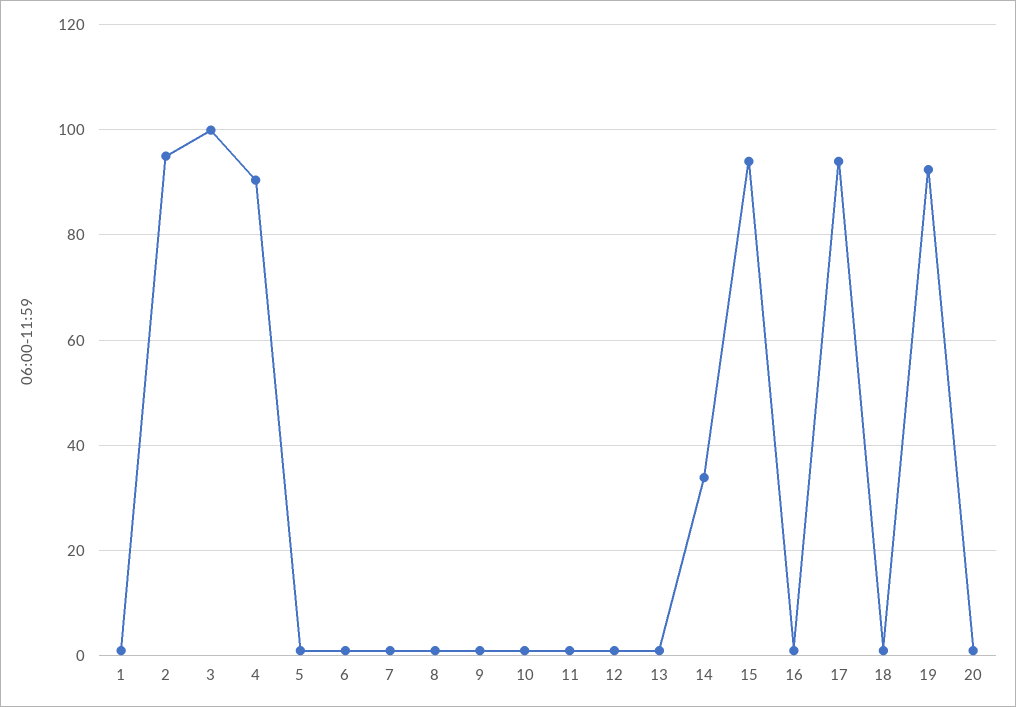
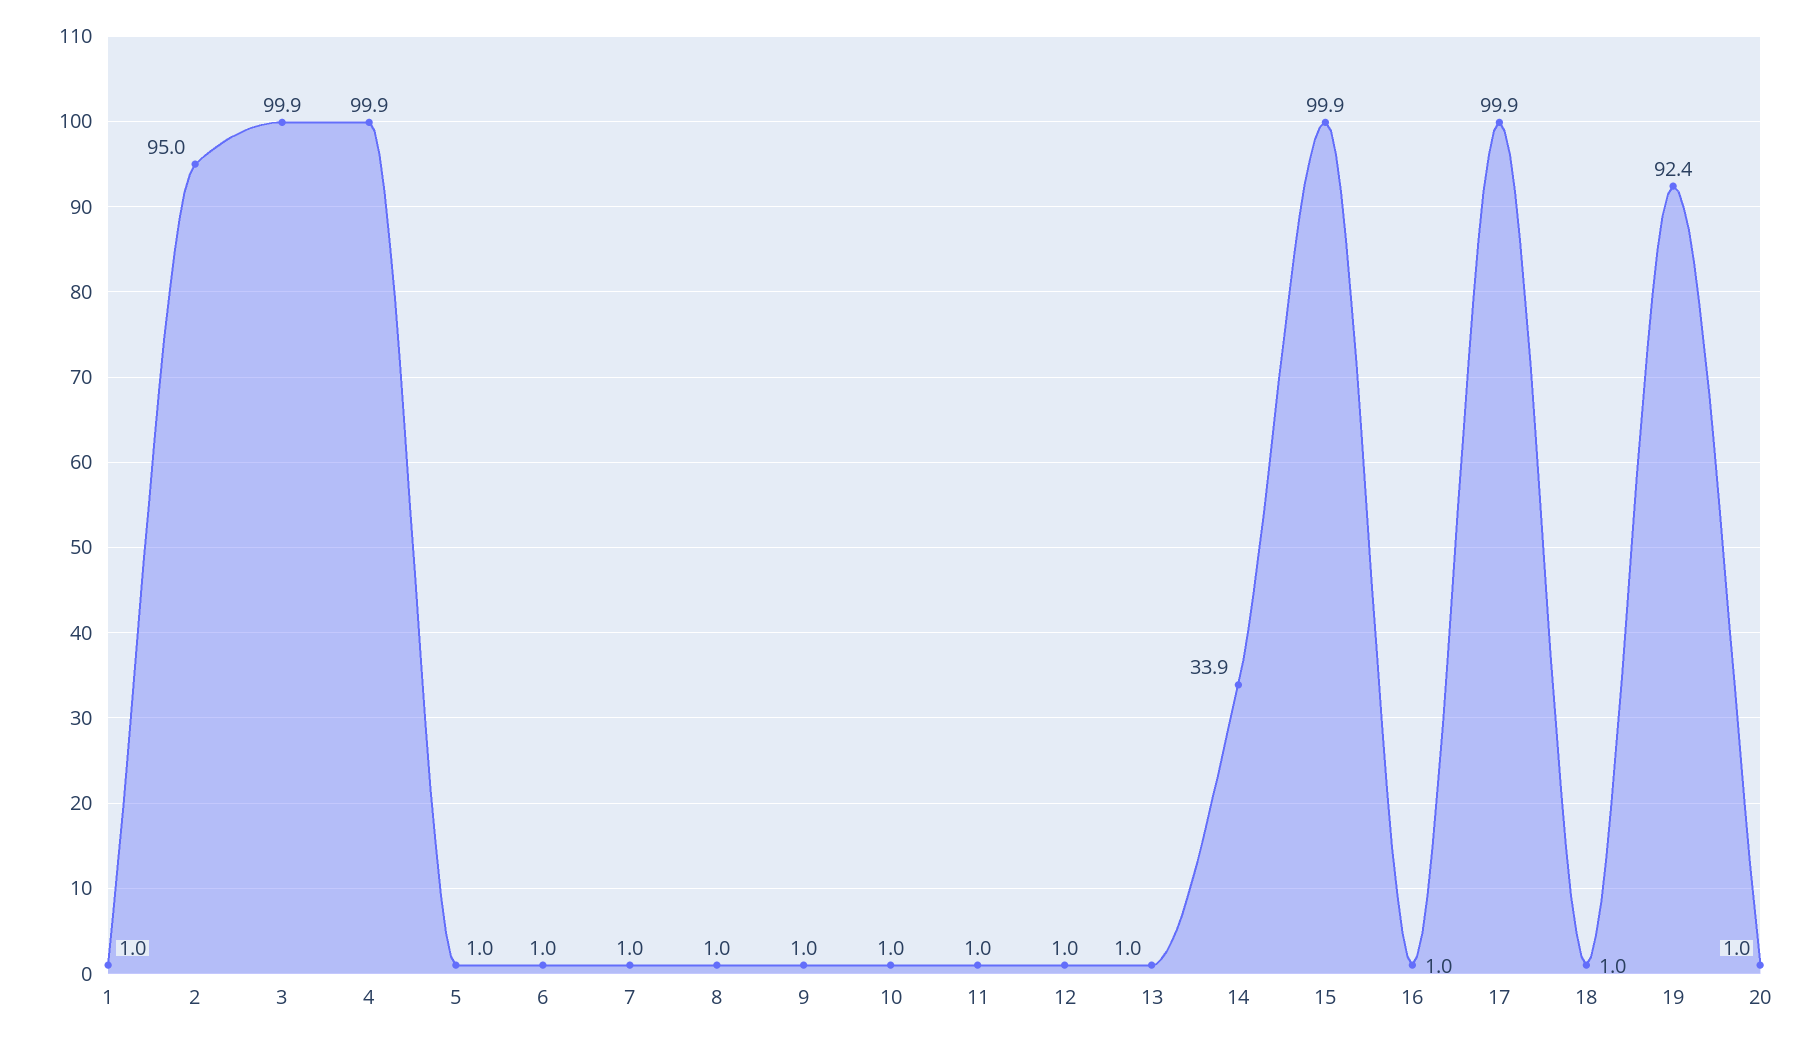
  {
    "1": 1,
    "2": 95,
    "3": 99.9,
-   "4": 90,
+   "4": 99.9,
    "5": 1,
    "6": 1,
    "7": 1,
    "8": 1,
    "9": 1,
    "10": 1,
    "11": 1,
    "12": 1,
    "13": 1,
    "14": 33.9,
-   "15": 94,
+   "15": 99.9,
    "16": 1,
-   "17": 94,
+   "17": 99.9,
    "18": 1,
    "19": 92.4,
    "20": 1
  }

